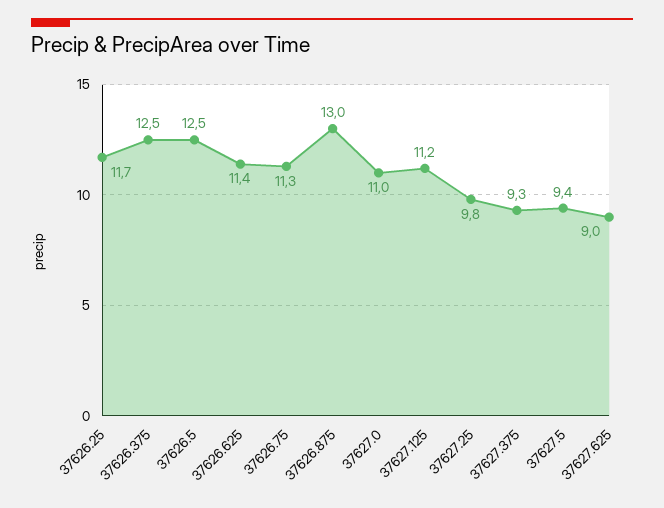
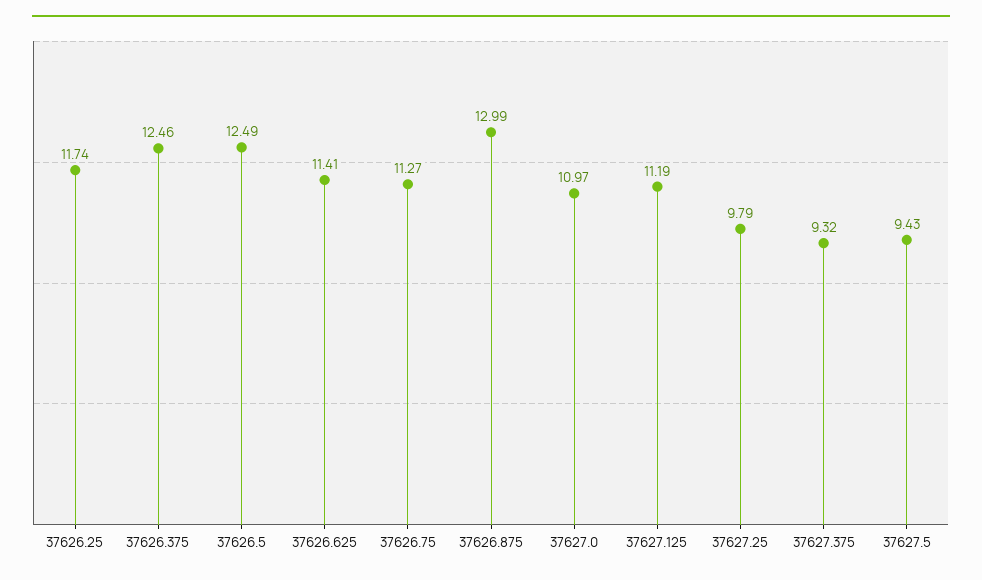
  {
    "37626.25": 11.74,
    "37626.375": 12.46,
    "37626.5": 12.49,
    "37626.625": 11.41,
    "37626.75": 11.27,
    "37626.875": 12.99,
    "37627.0": 10.97,
    "37627.125": 11.19,
    "37627.25": 9.79,
    "37627.375": 9.32,
-   "37627.5": 9.43,
+   "37627.5": 9.43
-   "37627.625": 9
  }

